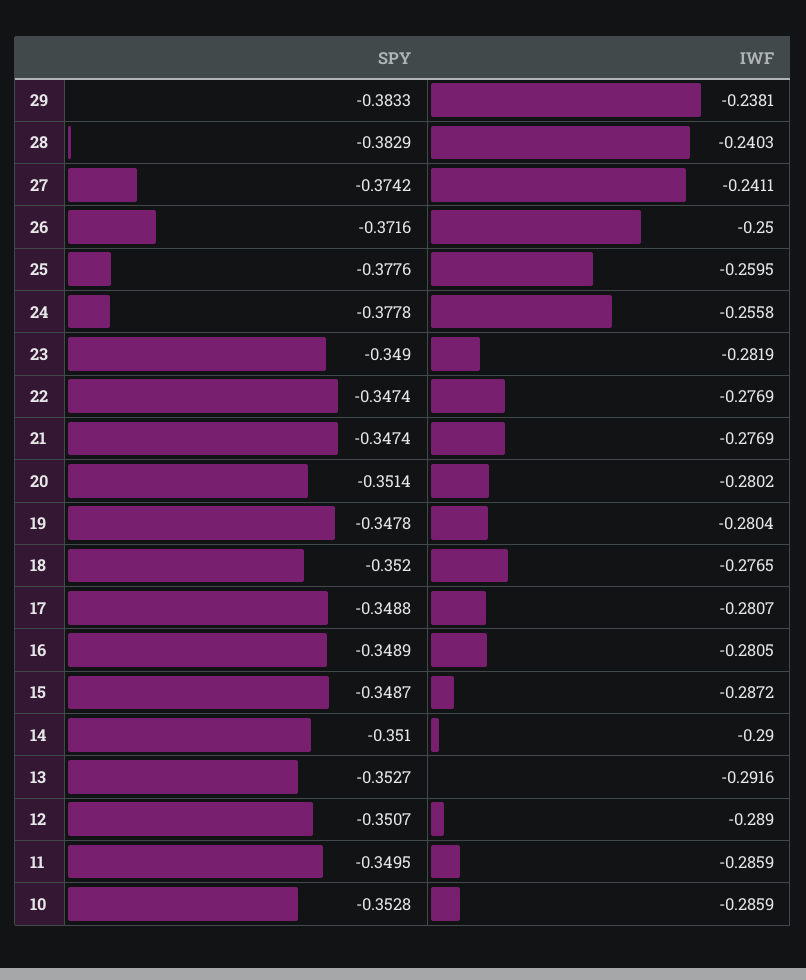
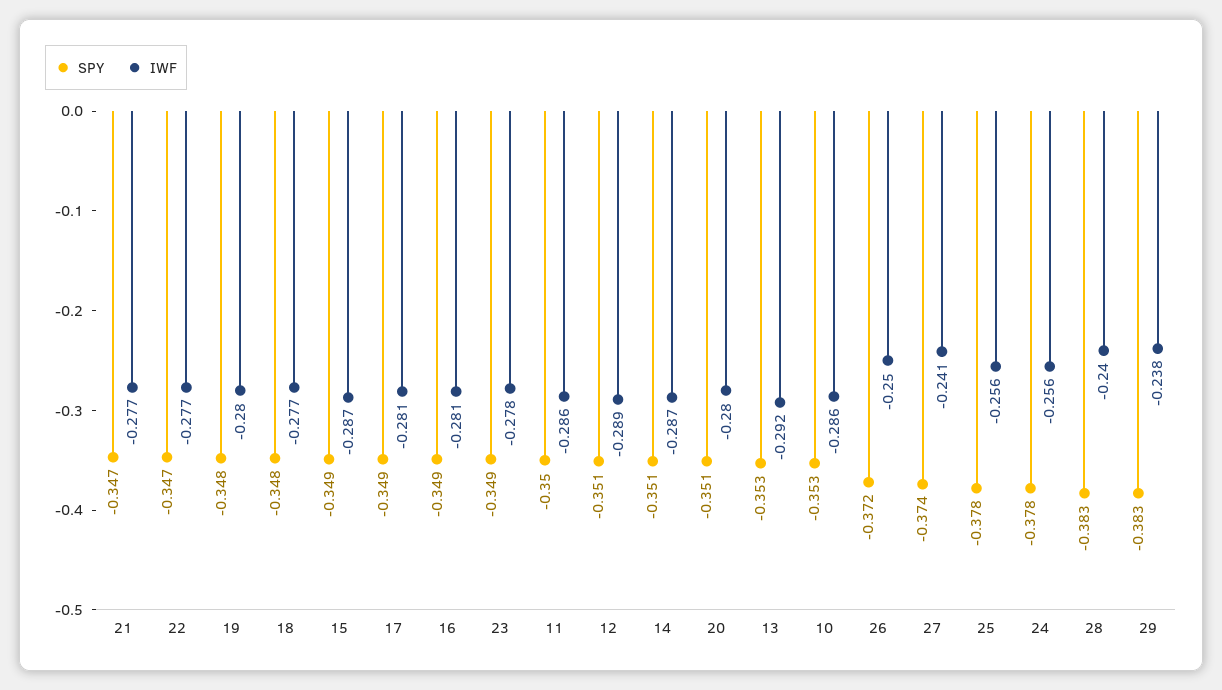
  {
    "SPY": {
      "29": -0.3833,
      "28": -0.3829,
      "27": -0.3742,
      "26": -0.3716,
      "25": -0.3776,
      "24": -0.3778,
      "23": -0.349,
      "22": -0.3474,
      "21": -0.3474,
      "20": -0.3514,
      "19": -0.3478,
-     "18": -0.352,
+     "18": -0.348,
      "17": -0.3488,
      "16": -0.3489,
      "15": -0.3487,
      "14": -0.351,
      "13": -0.3527,
      "12": -0.3507,
      "11": -0.3495,
      "10": -0.3528
    },
    "IWF": {
      "29": -0.2381,
      "28": -0.2403,
      "27": -0.2411,
      "26": -0.25,
-     "25": -0.2595,
+     "25": -0.256,
      "24": -0.2558,
-     "23": -0.2819,
+     "23": -0.278,
      "22": -0.2769,
      "21": -0.2769,
      "20": -0.2802,
      "19": -0.2804,
      "18": -0.2765,
      "17": -0.2807,
      "16": -0.2805,
      "15": -0.2872,
-     "14": -0.29,
+     "14": -0.287,
      "13": -0.2916,
      "12": -0.289,
      "11": -0.2859,
      "10": -0.2859
    }
  }

